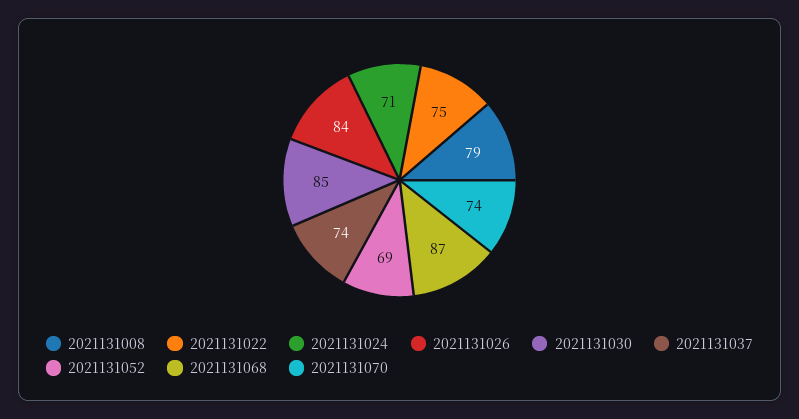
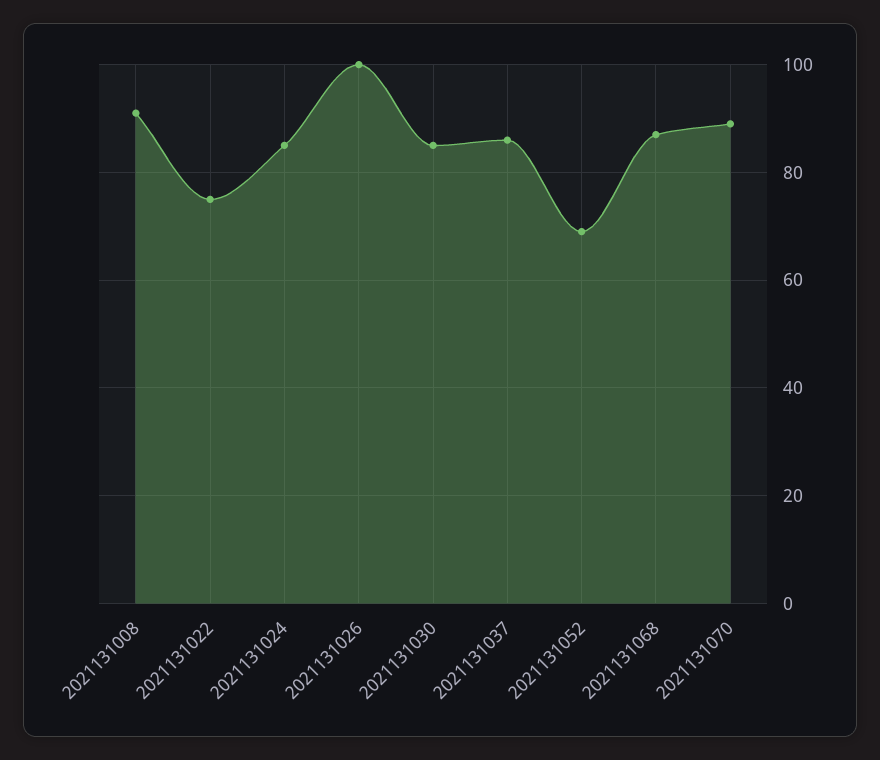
  {
-   "2021131008": 79,
+   "2021131008": 90,
    "2021131022": 75,
-   "2021131024": 71,
+   "2021131024": 85,
-   "2021131026": 84,
+   "2021131026": 100,
    "2021131030": 85,
-   "2021131037": 74,
+   "2021131037": 85,
    "2021131052": 69,
    "2021131068": 87,
-   "2021131070": 74
+   "2021131070": 90
  }

